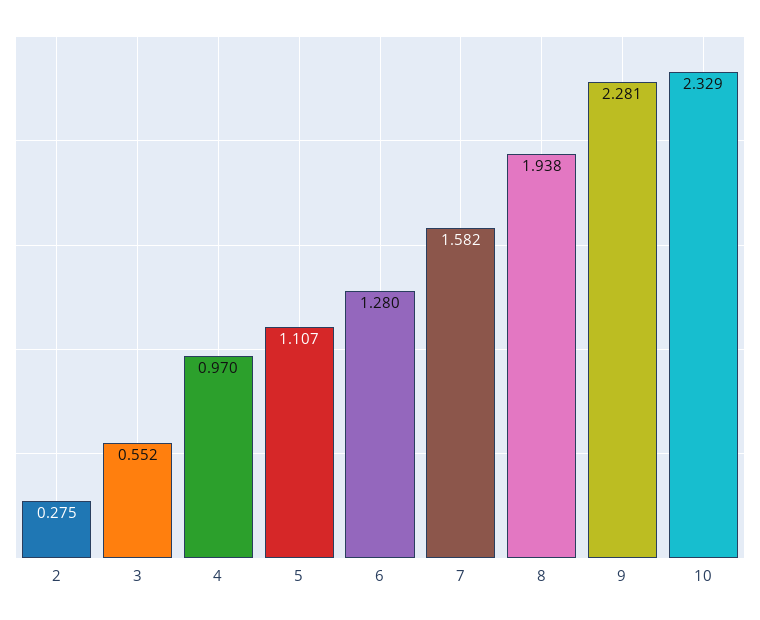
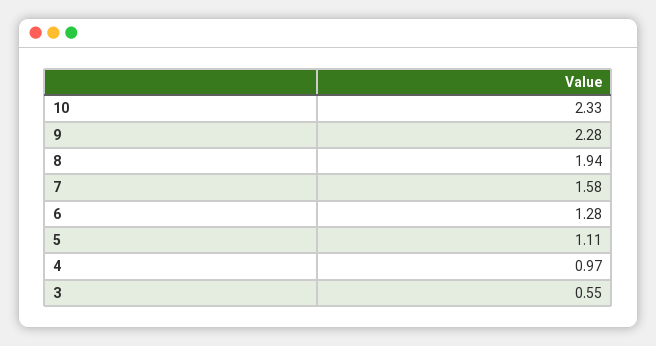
  {
-   "2": 0.275,
    "3": 0.552,
    "4": 0.97,
    "5": 1.107,
    "6": 1.28,
    "7": 1.582,
    "8": 1.938,
    "9": 2.281,
    "10": 2.329
  }

